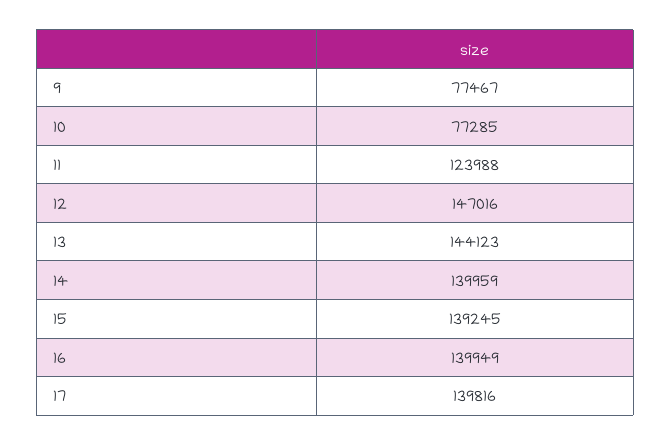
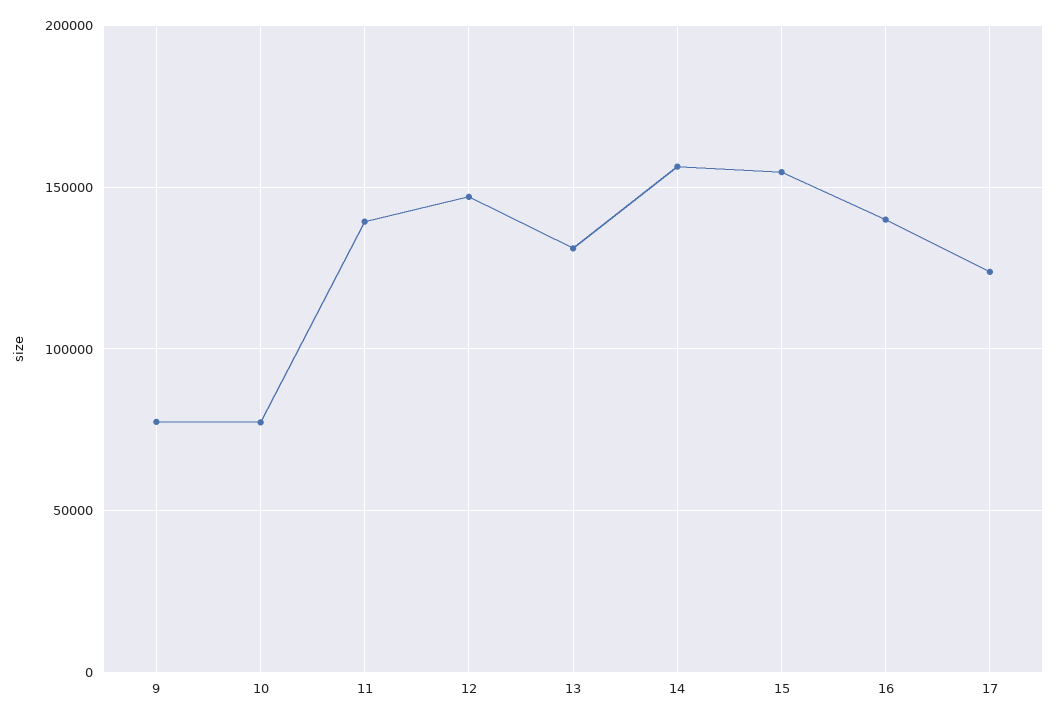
  {
    "9": 77467,
    "10": 77285,
-   "11": 123988,
+   "11": 140000,
    "12": 147016,
-   "13": 144123,
+   "13": 130000,
-   "14": 139959,
+   "14": 155000,
-   "15": 139245,
+   "15": 155000,
    "16": 139949,
-   "17": 139816
+   "17": 125000
  }

